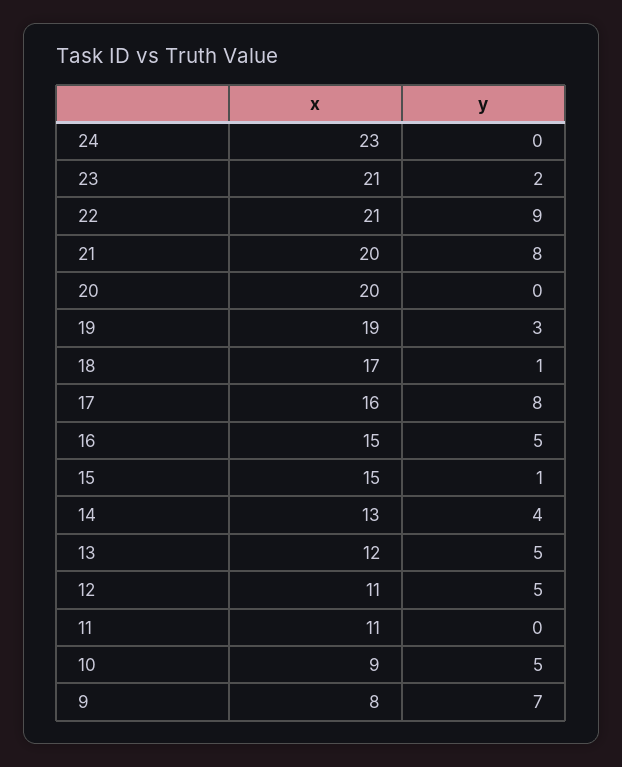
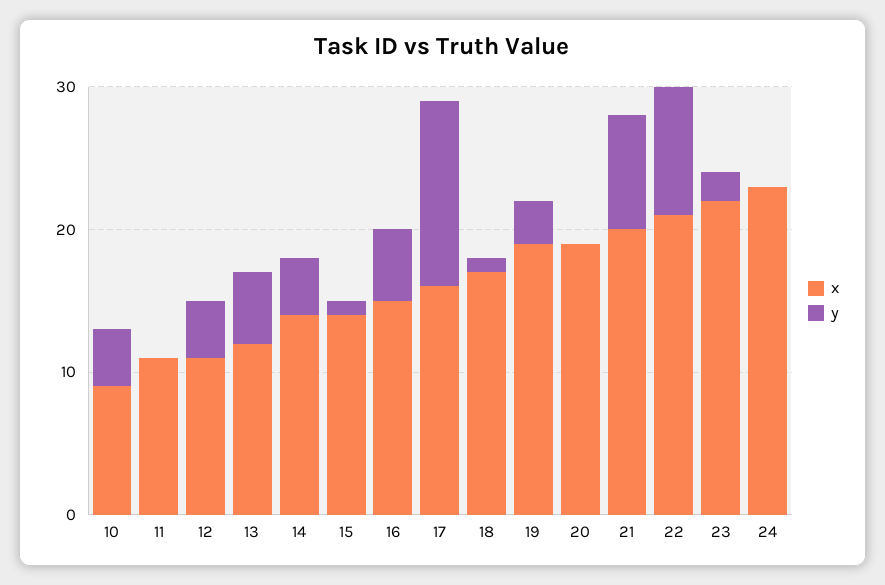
  {
    "x": {
      "24": 23,
-     "23": 21,
+     "23": 22,
      "22": 21,
      "21": 20,
-     "20": 20,
+     "20": 19,
      "19": 19,
      "18": 17,
      "17": 16,
      "16": 15,
-     "15": 15,
+     "15": 14,
-     "14": 13,
+     "14": 14,
      "13": 12,
      "12": 11,
      "11": 11,
-     "10": 9,
+     "10": 9
-     "9": 8
    },
    "y": {
      "24": 0,
      "23": 2,
      "22": 9,
      "21": 8,
      "20": 0,
      "19": 3,
      "18": 1,
-     "17": 8,
+     "17": 13,
      "16": 5,
      "15": 1,
      "14": 4,
      "13": 5,
-     "12": 5,
+     "12": 4,
      "11": 0,
-     "10": 5,
+     "10": 4
-     "9": 7
    }
  }

